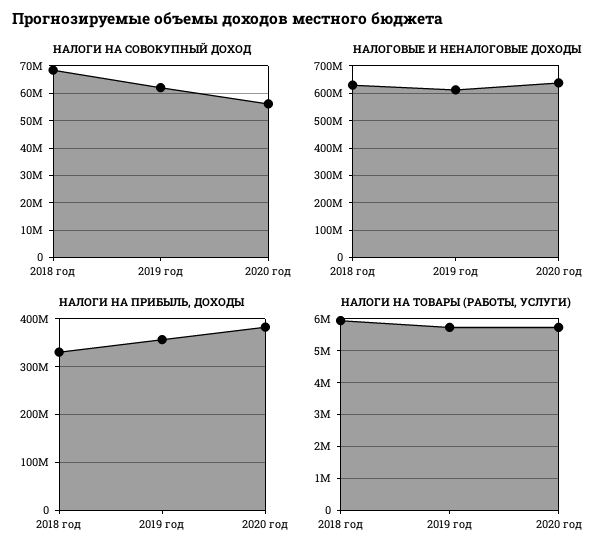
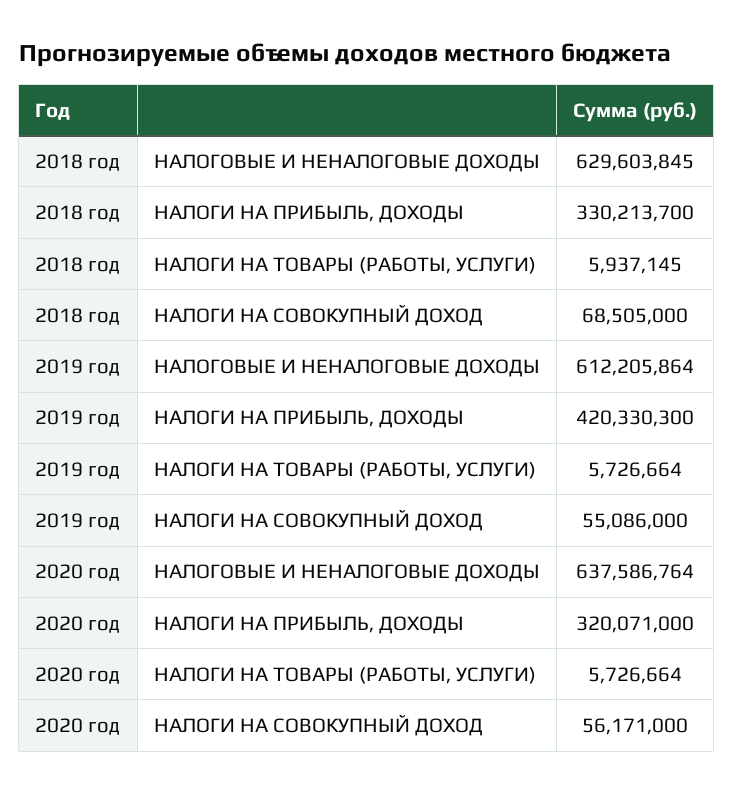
  {
    "НАЛОГИ НА СОВОКУПНЫЙ ДОХОД": {
      "2018 год": 68505000,
-     "2019 год": 62500000,
+     "2019 год": 55086000,
      "2020 год": 56171000
    },
    "НАЛОГОВЫЕ И НЕНАЛОГОВЫЕ ДОХОДЫ": {
      "2018 год": 629603845,
      "2019 год": 612205864,
      "2020 год": 637586764
    },
    "НАЛОГИ НА ПРИБЫЛЬ, ДОХОДЫ": {
      "2018 год": 330213700,
-     "2019 год": 360000000,
+     "2019 год": 420330300,
-     "2020 год": 380000000
+     "2020 год": 320071000
    },
    "НАЛОГИ НА ТОВАРЫ (РАБОТЫ, УСЛУГИ)": {
      "2018 год": 5937145,
      "2019 год": 5726664,
      "2020 год": 5726664
    }
  }

